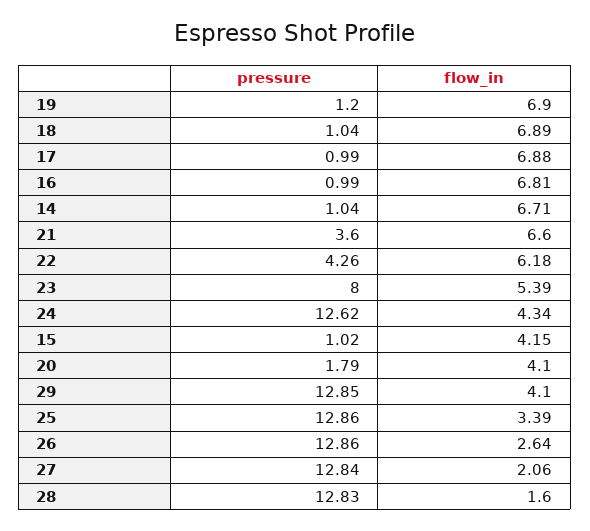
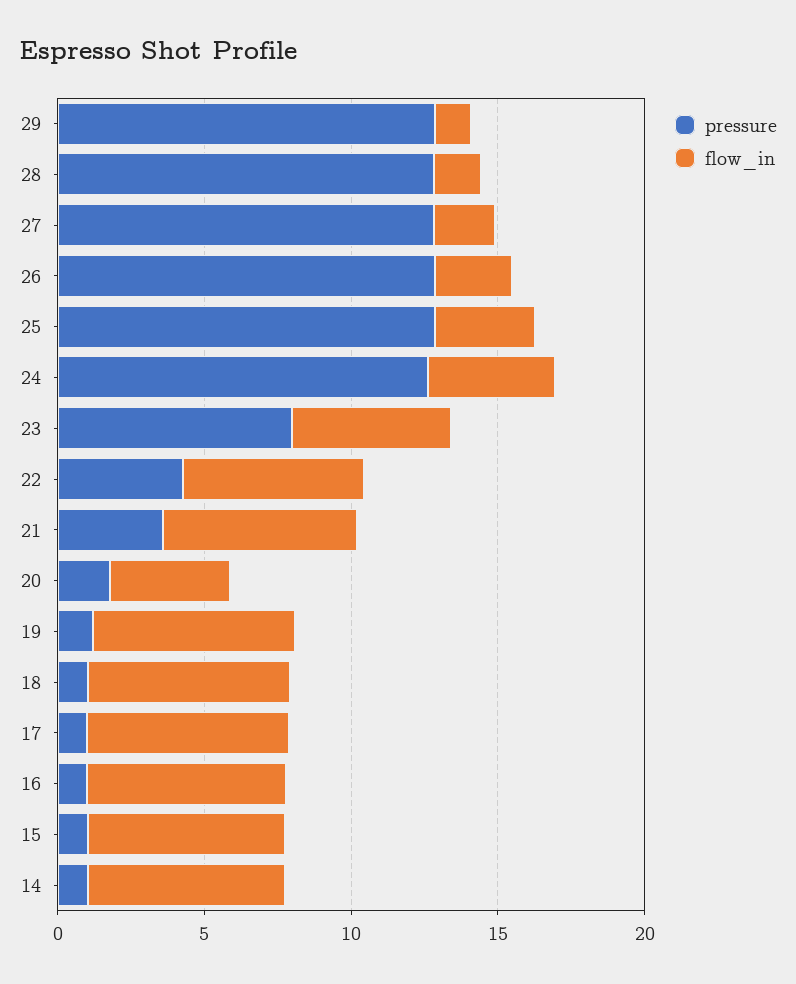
  {
    "pressure": {
      "19": 1.2,
      "18": 1.04,
      "17": 0.99,
      "16": 0.99,
      "14": 1.04,
      "21": 3.6,
      "22": 4.26,
      "23": 8,
      "24": 12.62,
      "15": 1.02,
      "20": 1.79,
      "29": 12.85,
      "25": 12.86,
      "26": 12.86,
      "27": 12.84,
      "28": 12.83
    },
    "flow_in": {
      "19": 6.9,
      "18": 6.89,
      "17": 6.88,
      "16": 6.81,
      "14": 6.71,
      "21": 6.6,
      "22": 6.18,
      "23": 5.39,
      "24": 4.34,
-     "15": 4.15,
+     "15": 7,
      "20": 4.1,
-     "29": 4.1,
+     "29": 1,
      "25": 3.39,
      "26": 2.64,
      "27": 2.06,
      "28": 1.6
    }
  }

